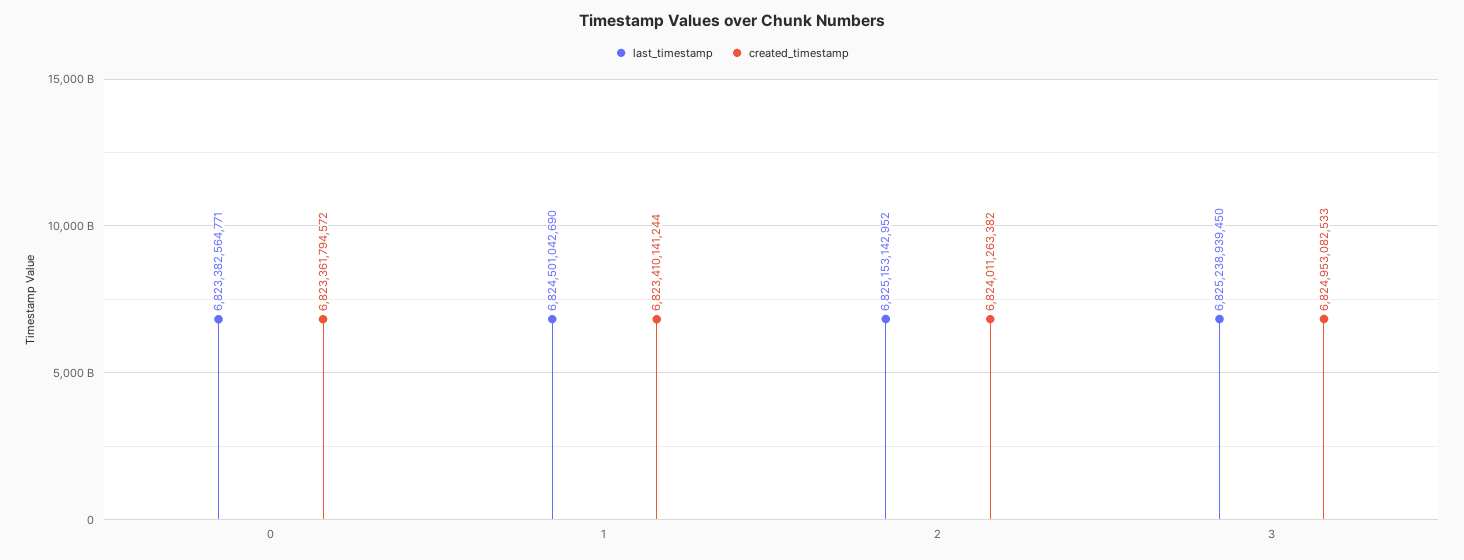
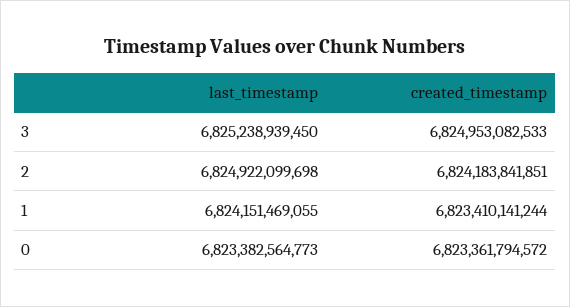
  {
    "last_timestamp": {
-     "0": 6823382564771,
+     "0": 6823382564773,
-     "1": 6824501042690,
+     "1": 6824151469055,
-     "2": 6825153142952,
+     "2": 6824922099698,
      "3": 6825238939450
    },
    "created_timestamp": {
      "0": 6823361794572,
      "1": 6823410141244,
-     "2": 6824011263382,
+     "2": 6824183841851,
      "3": 6824953082533
    }
  }

